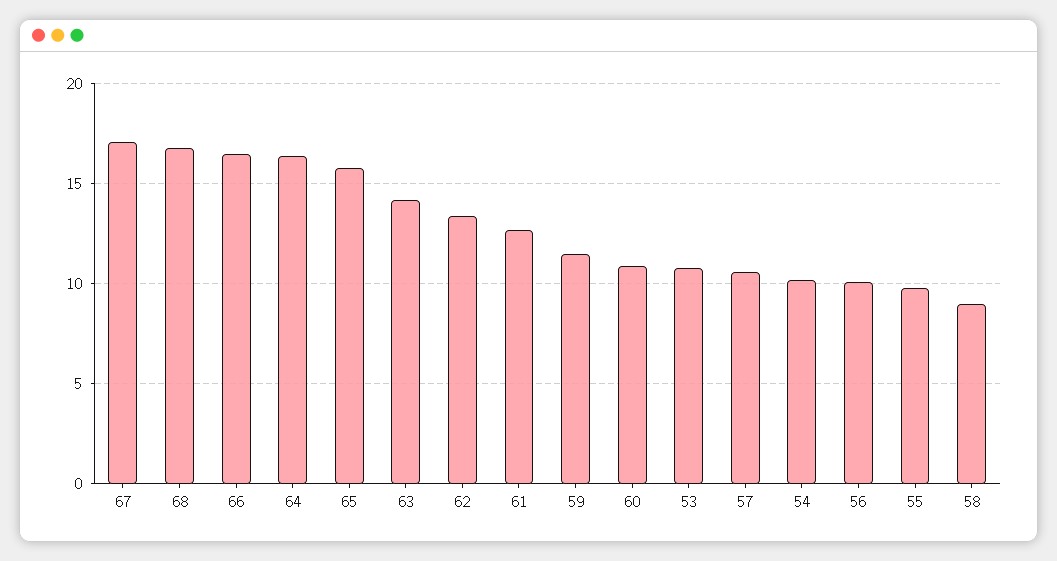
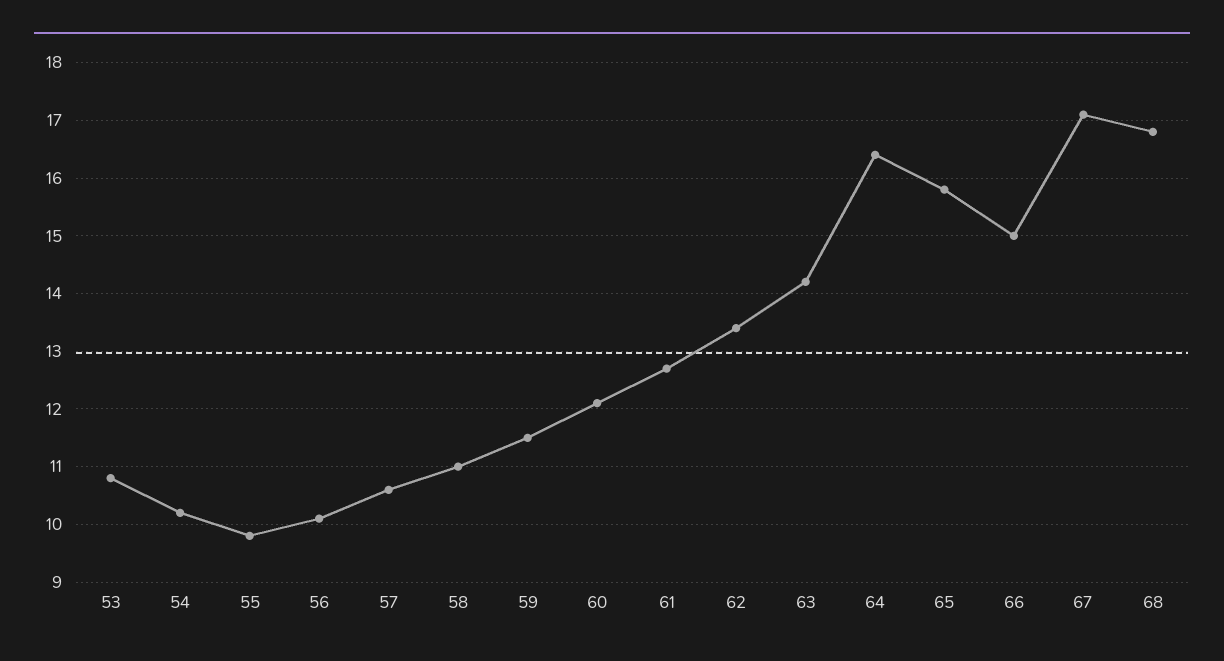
  {
    "67": 17,
    "68": 17,
-   "66": 16.5,
+   "66": 15,
    "64": 16.5,
    "65": 16,
    "63": 14,
    "62": 13.5,
    "61": 12.5,
    "59": 11.5,
-   "60": 11,
+   "60": 12,
    "53": 11,
    "57": 10.5,
    "54": 10,
    "56": 10,
    "55": 10,
-   "58": 9
+   "58": 11
  }

